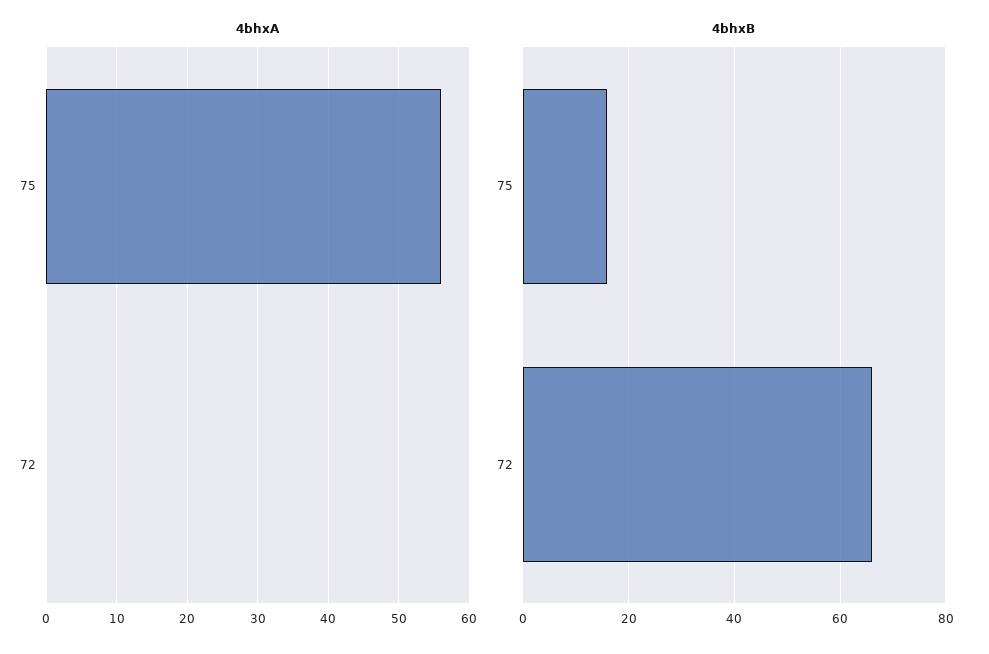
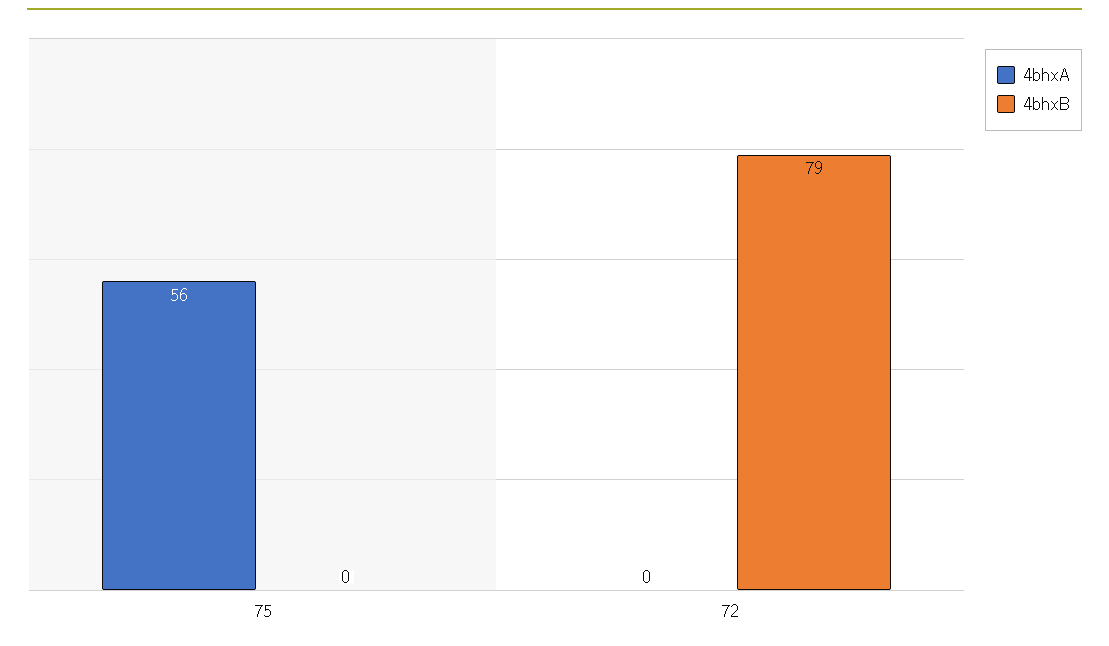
  {
    "4bhxA": {
      "75": 56,
      "72": 0
    },
    "4bhxB": {
-     "75": 15,
+     "75": 0,
-     "72": 65
+     "72": 79
    }
  }

